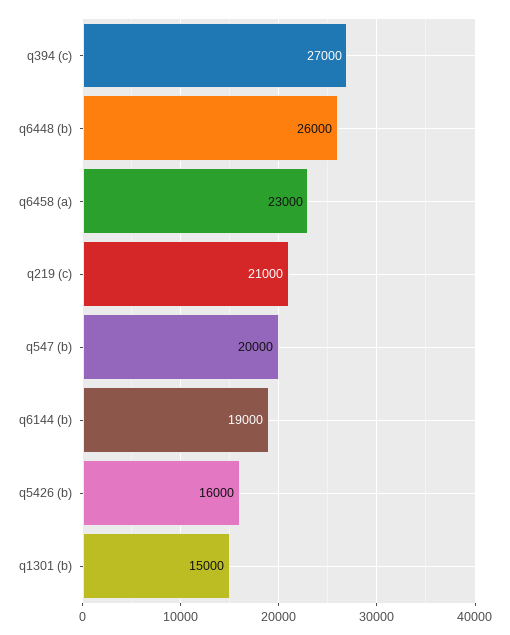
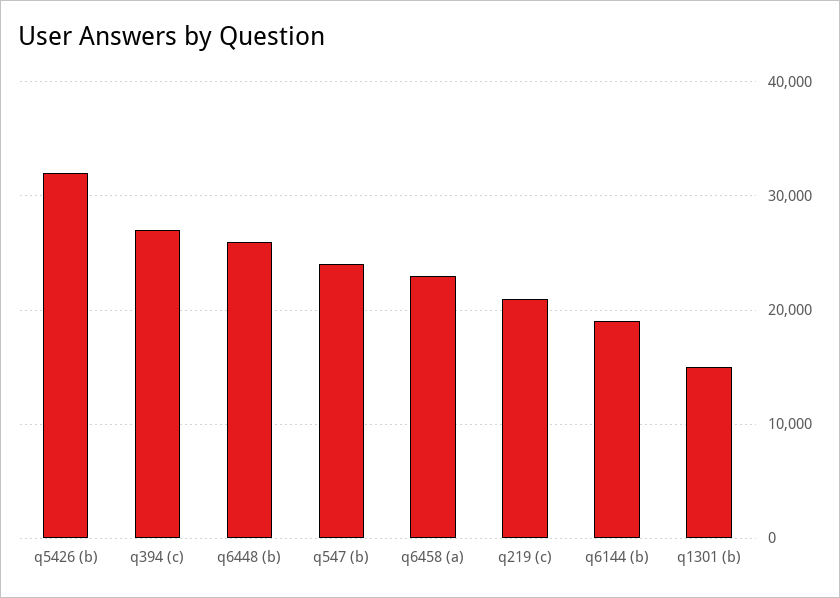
  {
    "q394 (c)": 27000,
    "q6448 (b)": 26000,
    "q6458 (a)": 23000,
    "q219 (c)": 21000,
-   "q547 (b)": 20000,
+   "q547 (b)": 24000,
    "q6144 (b)": 19000,
-   "q5426 (b)": 16000,
+   "q5426 (b)": 32000,
    "q1301 (b)": 15000
  }

